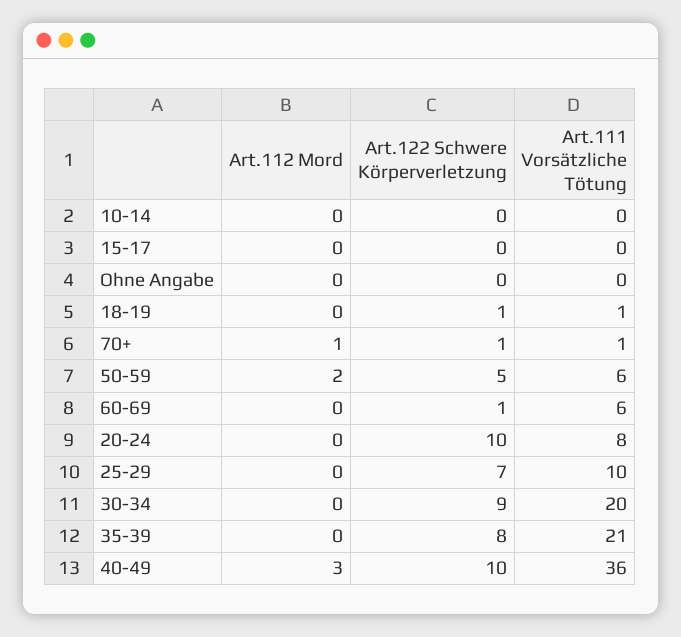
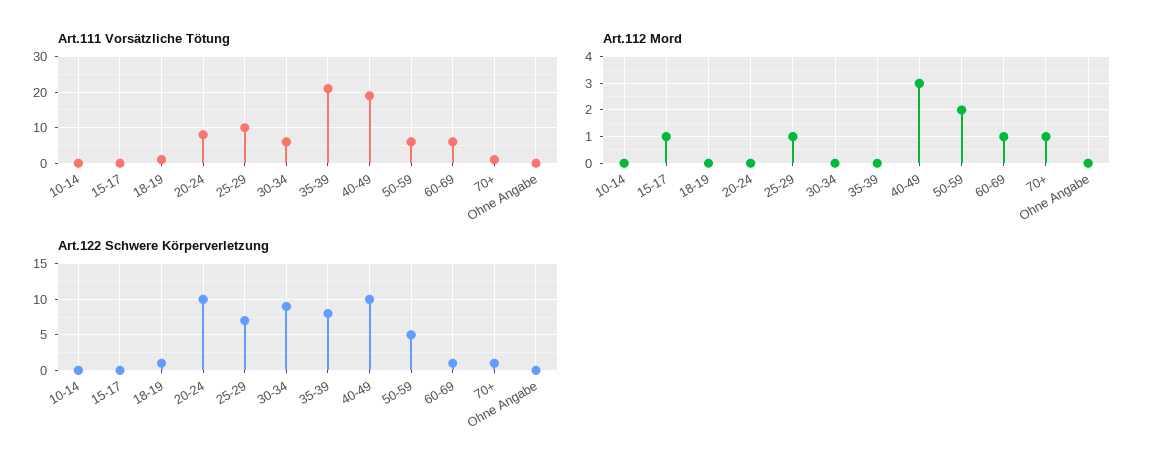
  {
    "Art.112 Mord": {
      "10-14": 0,
-     "15-17": 0,
+     "15-17": 1,
      "Ohne Angabe": 0,
      "18-19": 0,
      "70+": 1,
      "50-59": 2,
-     "60-69": 0,
+     "60-69": 1,
      "20-24": 0,
-     "25-29": 0,
+     "25-29": 1,
      "30-34": 0,
      "35-39": 0,
      "40-49": 3
    },
    "Art.122 Schwere Körperverletzung": {
      "10-14": 0,
      "15-17": 0,
      "Ohne Angabe": 0,
      "18-19": 1,
      "70+": 1,
      "50-59": 5,
      "60-69": 1,
      "20-24": 10,
      "25-29": 7,
      "30-34": 9,
      "35-39": 8,
      "40-49": 10
    },
    "Art.111 Vorsätzliche Tötung": {
      "10-14": 0,
      "15-17": 0,
      "Ohne Angabe": 0,
      "18-19": 1,
      "70+": 1,
      "50-59": 6,
      "60-69": 6,
      "20-24": 8,
      "25-29": 10,
-     "30-34": 20,
+     "30-34": 5,
      "35-39": 21,
-     "40-49": 36
+     "40-49": 20
    }
  }

